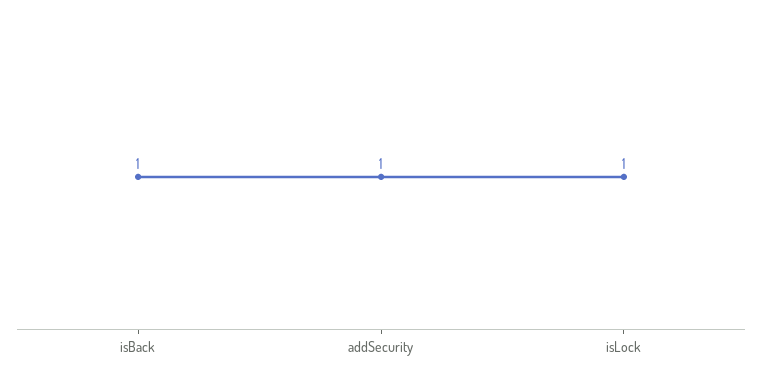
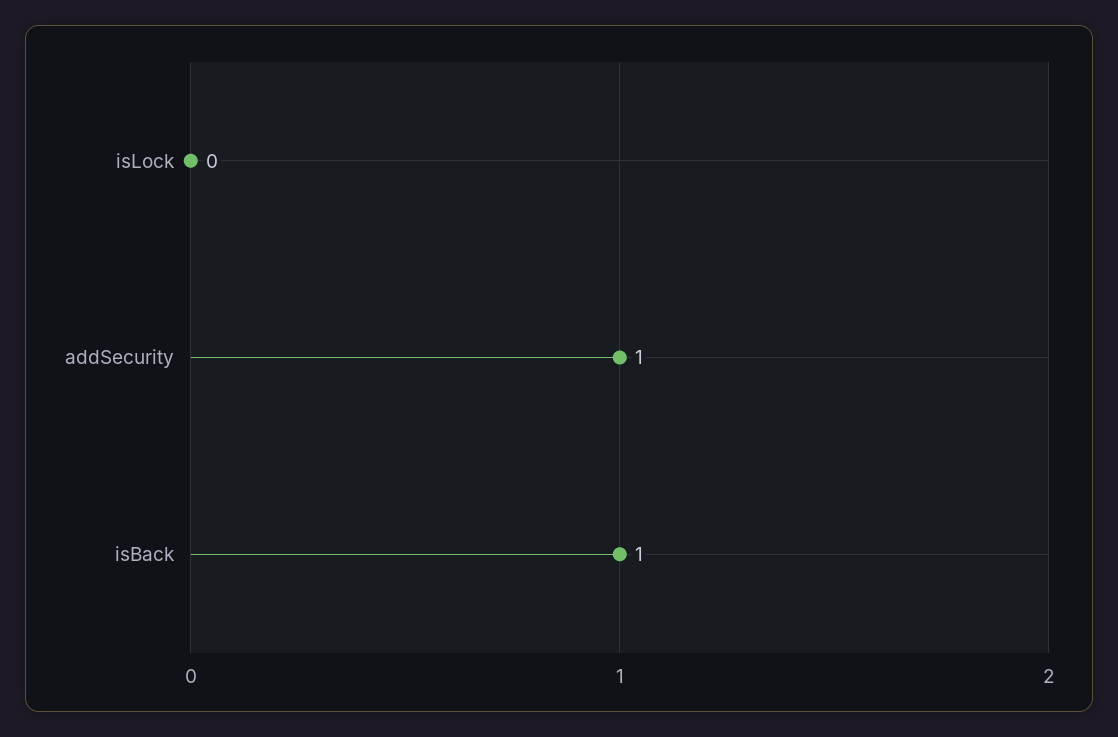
  {
    "isBack": 1,
    "addSecurity": 1,
-   "isLock": 1
+   "isLock": 0
  }

